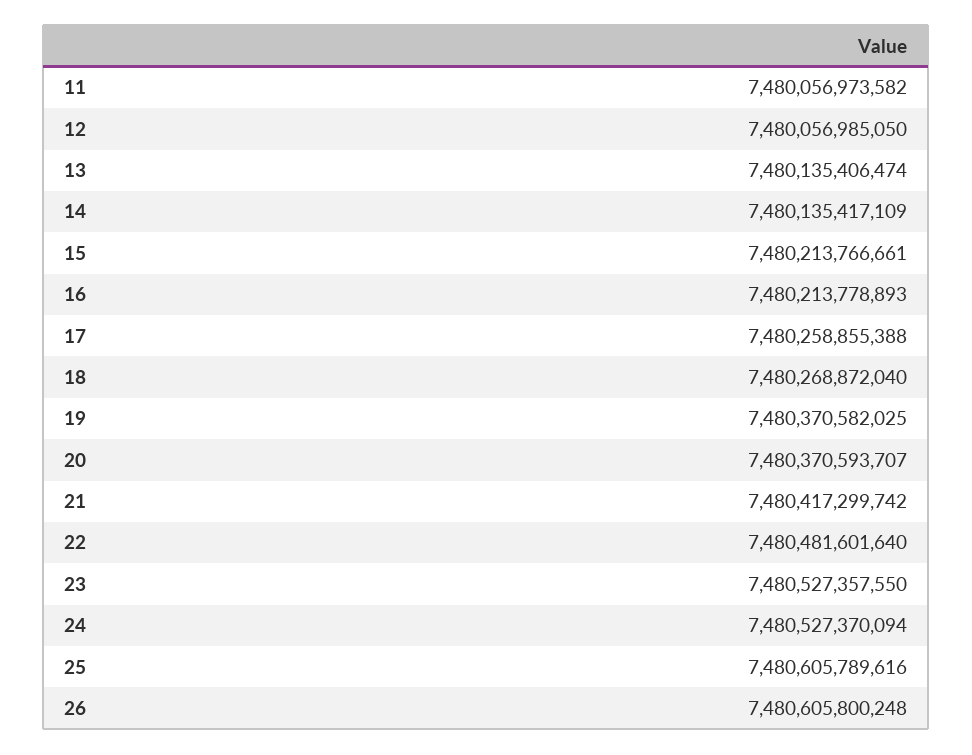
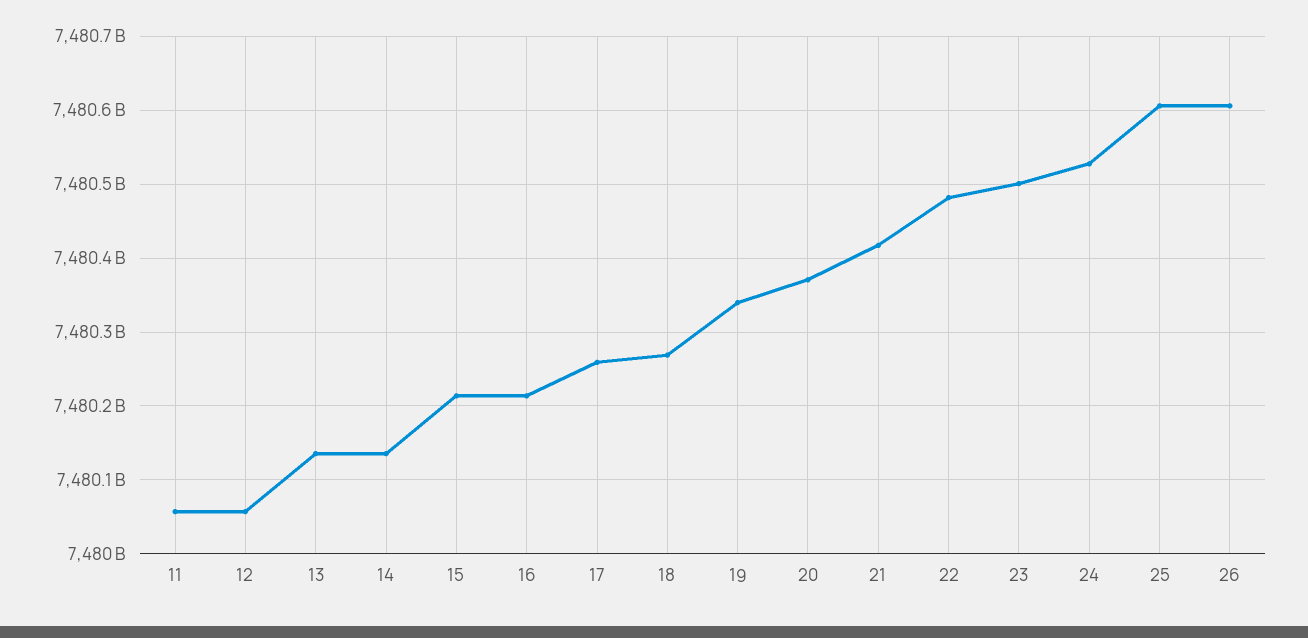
  {
    "11": 7480056973582,
    "12": 7480056985050,
    "13": 7480135406474,
    "14": 7480135417109,
    "15": 7480213766661,
    "16": 7480213778893,
    "17": 7480258855388,
    "18": 7480268872040,
-   "19": 7480370582025,
+   "19": 7480340000000,
    "20": 7480370593707,
    "21": 7480417299742,
    "22": 7480481601640,
-   "23": 7480527357550,
+   "23": 7480500000000,
    "24": 7480527370094,
    "25": 7480605789616,
    "26": 7480605800248
  }

